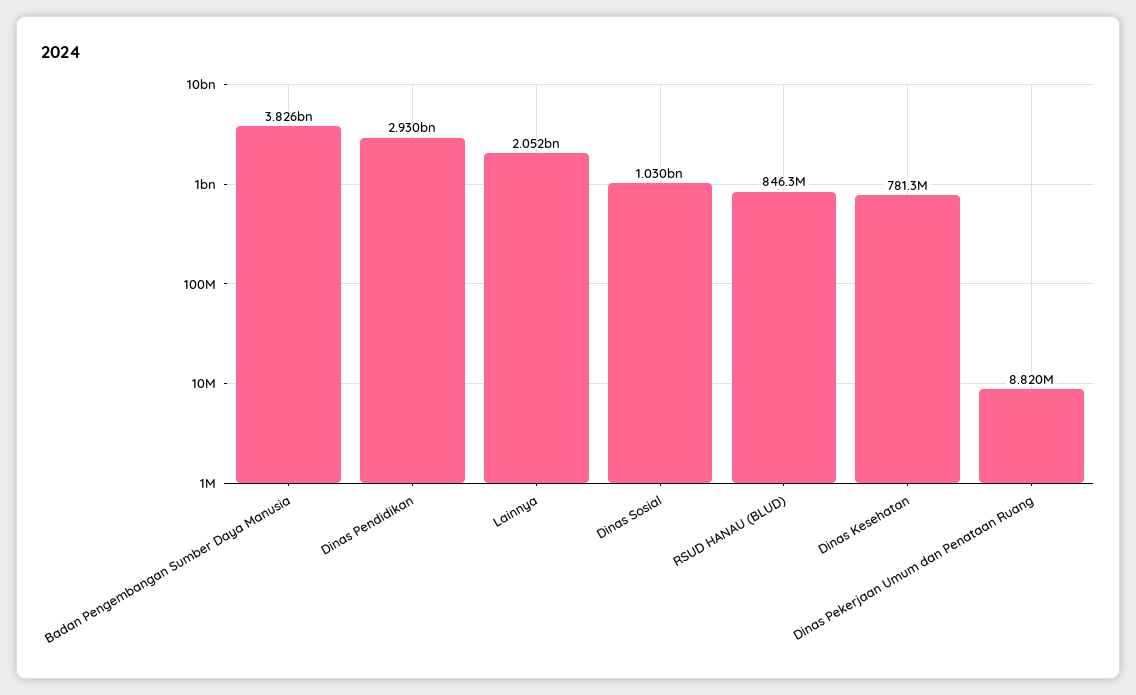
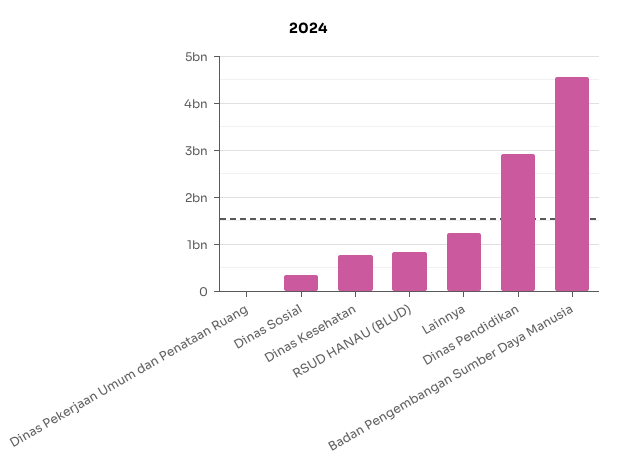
  {
-   "Badan Pengembangan Sumber Daya Manusia": 3826000000,
+   "Badan Pengembangan Sumber Daya Manusia": 4600000000,
    "Dinas Pendidikan": 2930000000,
-   "Lainnya": 2052000000,
+   "Lainnya": 1200000000,
-   "Dinas Sosial": 1030000000,
+   "Dinas Sosial": 400000000,
    "RSUD HANAU (BLUD)": 846300000,
    "Dinas Kesehatan": 781300000,
    "Dinas Pekerjaan Umum dan Penataan Ruang": 8820000
  }

